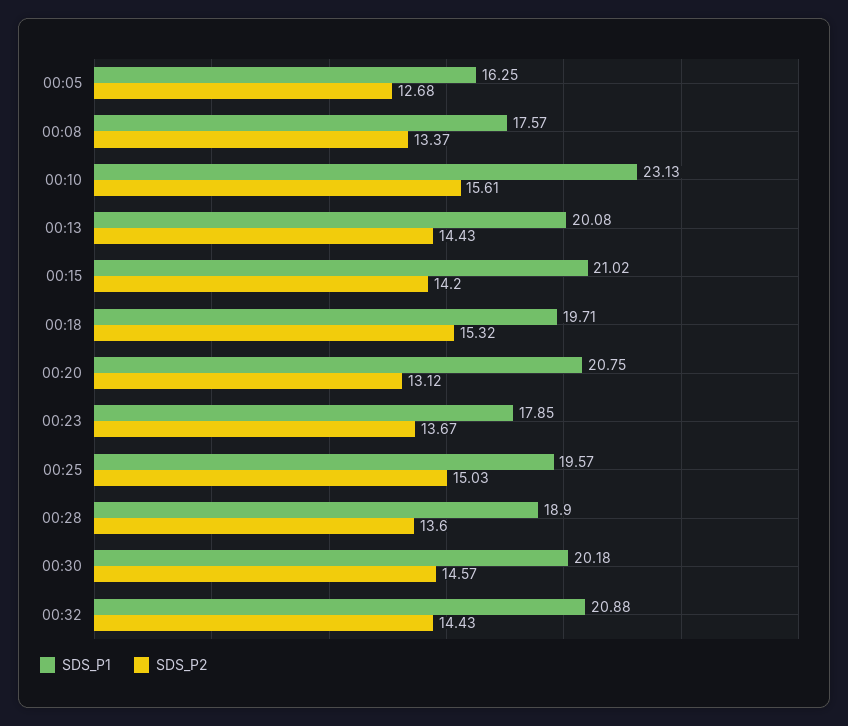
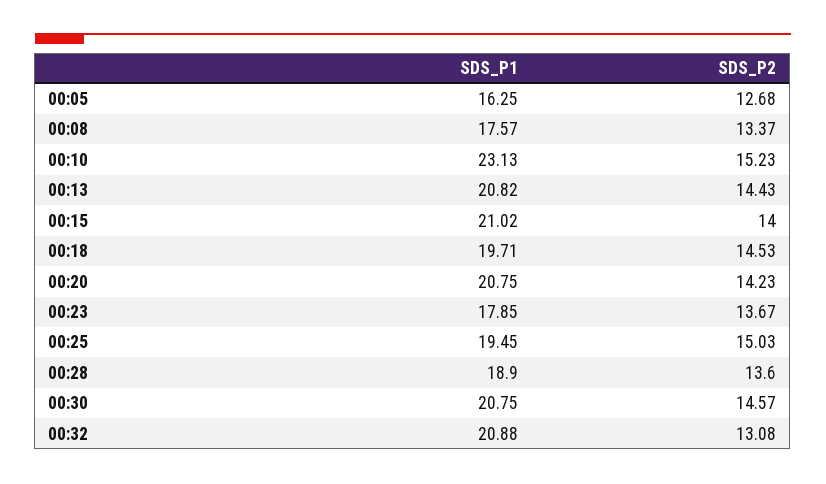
  {
    "SDS_P1": {
      "00:05": 16.25,
      "00:08": 17.57,
      "00:10": 23.13,
-     "00:13": 20.08,
+     "00:13": 20.82,
      "00:15": 21.02,
      "00:18": 19.71,
      "00:20": 20.75,
      "00:23": 17.85,
-     "00:25": 19.57,
+     "00:25": 19.45,
      "00:28": 18.9,
-     "00:30": 20.18,
+     "00:30": 20.75,
      "00:32": 20.88
    },
    "SDS_P2": {
      "00:05": 12.68,
      "00:08": 13.37,
-     "00:10": 15.61,
+     "00:10": 15.23,
      "00:13": 14.43,
-     "00:15": 14.2,
+     "00:15": 14,
-     "00:18": 15.32,
+     "00:18": 14.53,
-     "00:20": 13.12,
+     "00:20": 14.23,
      "00:23": 13.67,
      "00:25": 15.03,
      "00:28": 13.6,
      "00:30": 14.57,
-     "00:32": 14.43
+     "00:32": 13.08
    }
  }

